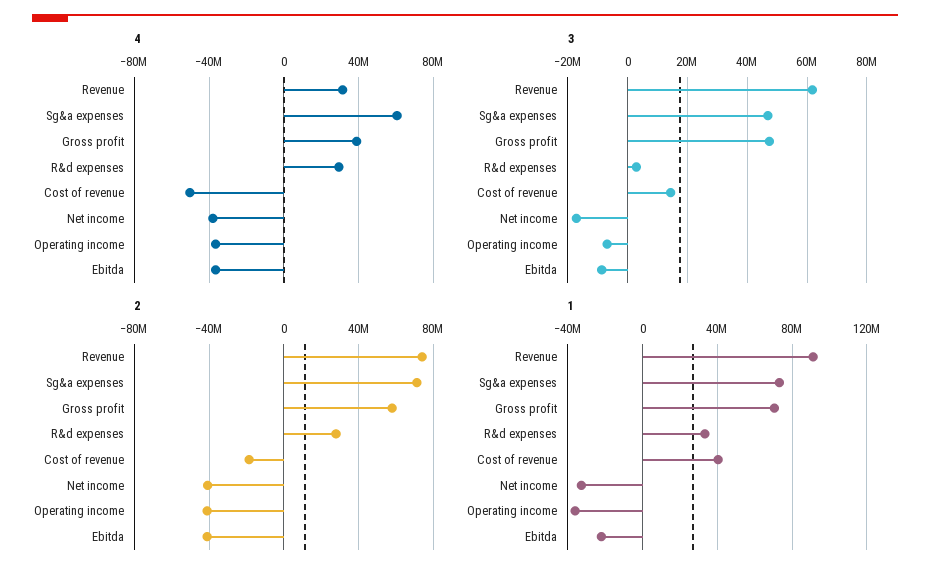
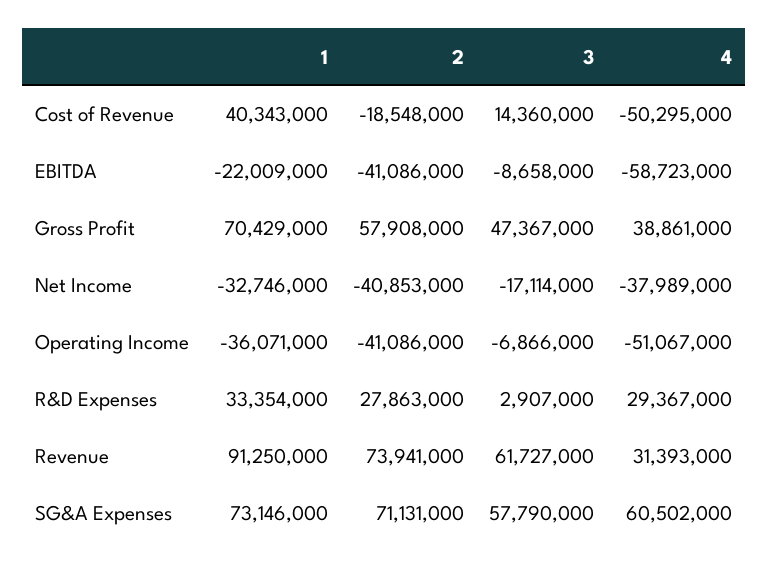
  {
    "4": {
      "Revenue": 31393000,
      "Sg&a expenses": 60502000,
      "Gross profit": 38861000,
      "R&d expenses": 29367000,
      "Cost of revenue": -50295000,
      "Net income": -37989000,
-     "Operating income": -35000000,
+     "Operating income": -51067000,
-     "Ebitda": -35000000
+     "Ebitda": -58723000
    },
    "3": {
      "Revenue": 61727000,
-     "Sg&a expenses": 47500000,
+     "Sg&a expenses": 57790000,
      "Gross profit": 47367000,
      "R&d expenses": 2907000,
      "Cost of revenue": 14360000,
      "Net income": -17114000,
      "Operating income": -6866000,
      "Ebitda": -8658000
    },
    "2": {
      "Revenue": 73941000,
      "Sg&a expenses": 71131000,
      "Gross profit": 57908000,
      "R&d expenses": 27863000,
      "Cost of revenue": -18548000,
      "Net income": -40853000,
      "Operating income": -41086000,
      "Ebitda": -41086000
    },
    "1": {
      "Revenue": 91250000,
      "Sg&a expenses": 73146000,
      "Gross profit": 70429000,
      "R&d expenses": 33354000,
      "Cost of revenue": 40343000,
      "Net income": -32746000,
      "Operating income": -36071000,
      "Ebitda": -22009000
    }
  }

